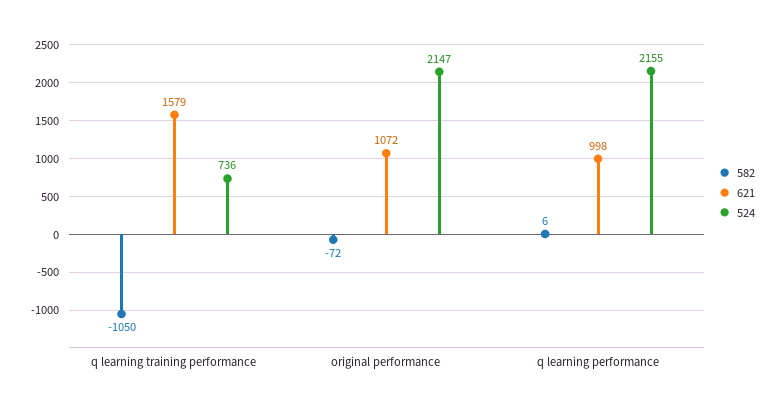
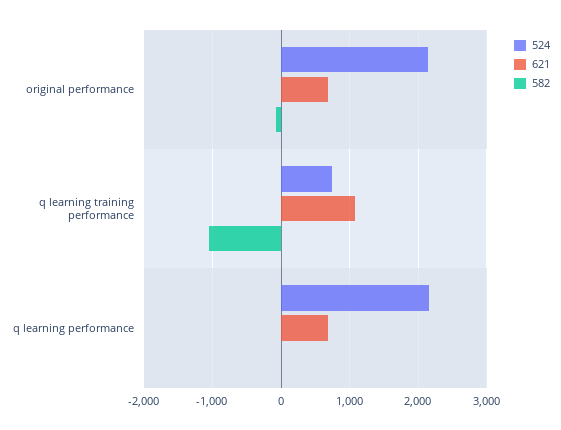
  {
    "582": {
      "q learning training performance": -1050,
      "original performance": -72,
      "q learning performance": 6
    },
    "621": {
-     "q learning training performance": 1579,
+     "q learning training performance": 1100,
-     "original performance": 1072,
+     "original performance": 700,
-     "q learning performance": 998
+     "q learning performance": 700
    },
    "524": {
      "q learning training performance": 736,
      "original performance": 2147,
      "q learning performance": 2155
    }
  }

